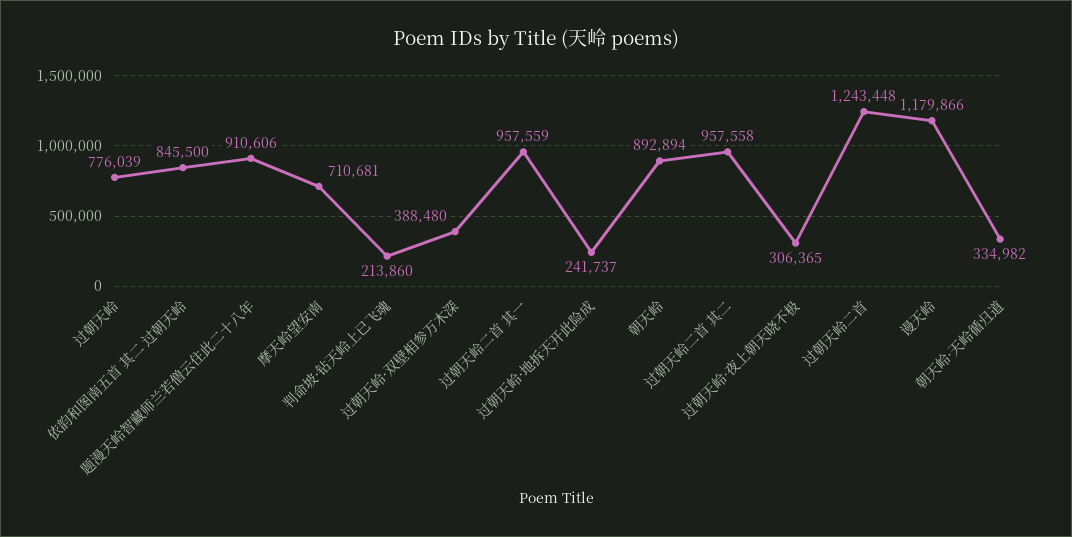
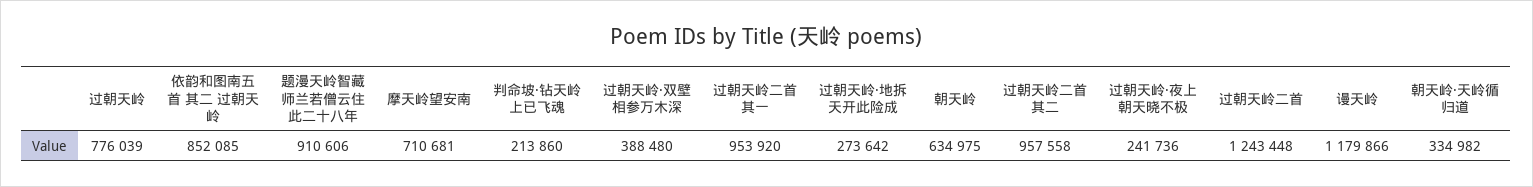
  {
    "过朝天岭": 776039,
-   "依韵和图南五首 其二 过朝天岭": 845500,
+   "依韵和图南五首 其二 过朝天岭": 852085,
    "题漫天岭智藏师兰若僧云住此二十八年": 910606,
    "摩天岭望安南": 710681,
    "判命坡·钻天岭上已飞魂": 213860,
    "过朝天岭·双壁相参万木深": 388480,
-   "过朝天岭二首 其一": 957559,
+   "过朝天岭二首 其一": 953920,
-   "过朝天岭·地拆天开此险成": 241737,
+   "过朝天岭·地拆天开此险成": 273642,
-   "朝天岭": 892894,
+   "朝天岭": 634975,
    "过朝天岭二首 其二": 957558,
-   "过朝天岭·夜上朝天晓不极": 306365,
+   "过朝天岭·夜上朝天晓不极": 241736,
    "过朝天岭二首": 1243448,
    "谩天岭": 1179866,
    "朝天岭·天岭循归道": 334982
  }

